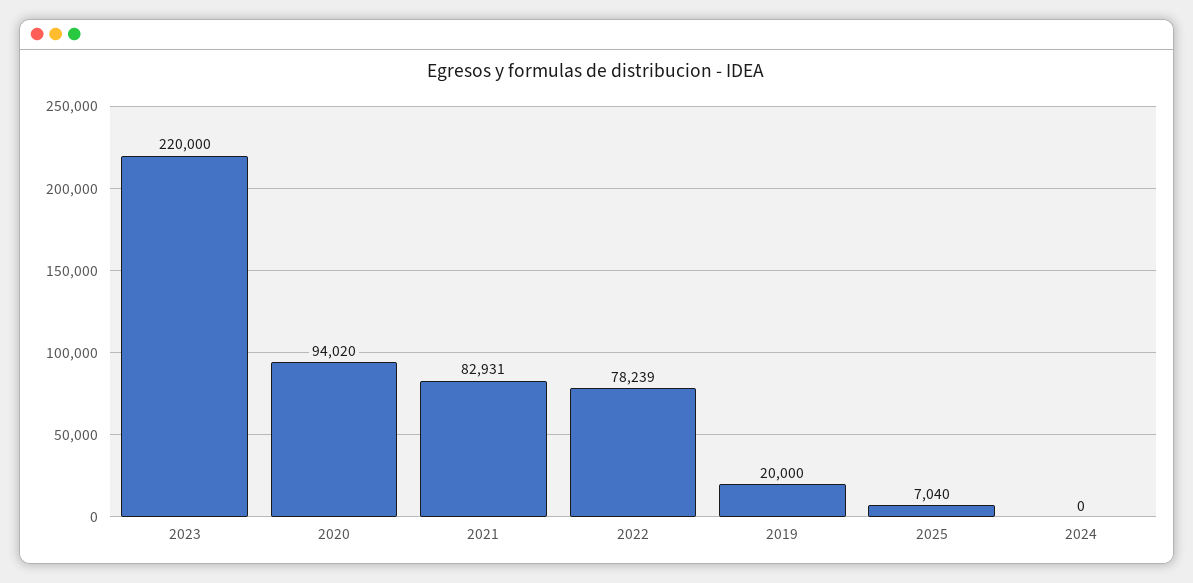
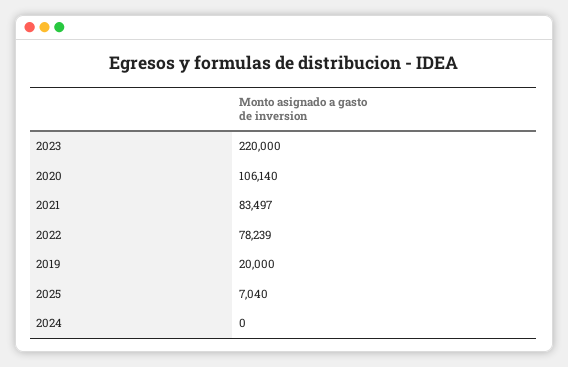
  {
    "2023": 220000,
-   "2020": 94020,
+   "2020": 106140,
-   "2021": 82931,
+   "2021": 83497,
    "2022": 78239,
    "2019": 20000,
    "2025": 7040,
    "2024": 0
  }

